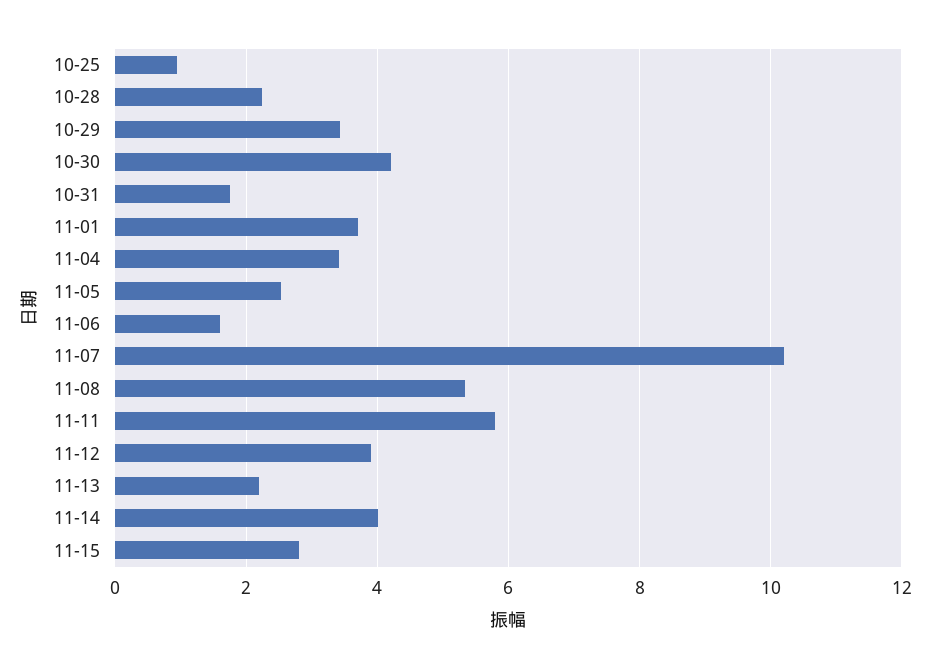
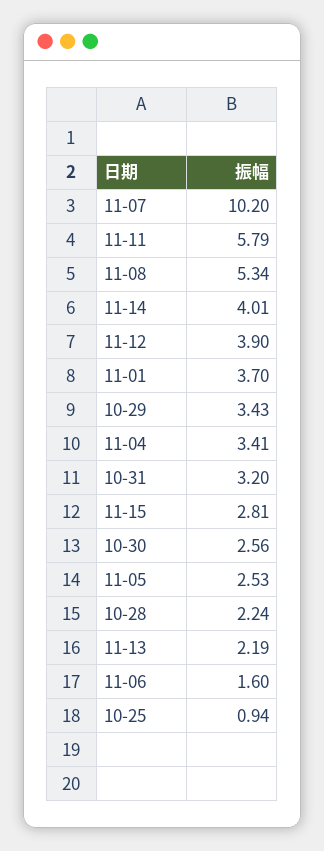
  {
    "10-25": 0.94,
    "10-28": 2.24,
    "10-29": 3.43,
-   "10-30": 4.2,
+   "10-30": 2.56,
-   "10-31": 1.8,
+   "10-31": 3.2,
    "11-01": 3.7,
    "11-04": 3.41,
    "11-05": 2.53,
    "11-06": 1.6,
    "11-07": 10.2,
    "11-08": 5.34,
    "11-11": 5.79,
    "11-12": 3.9,
    "11-13": 2.19,
    "11-14": 4.01,
    "11-15": 2.81
  }

